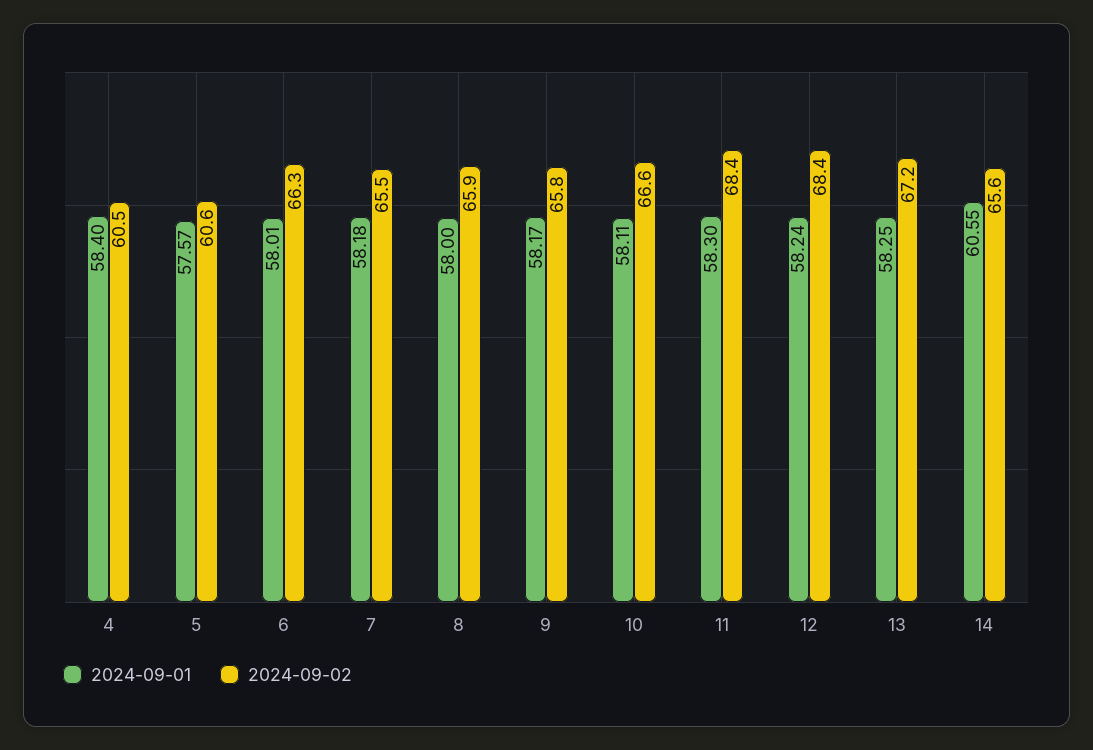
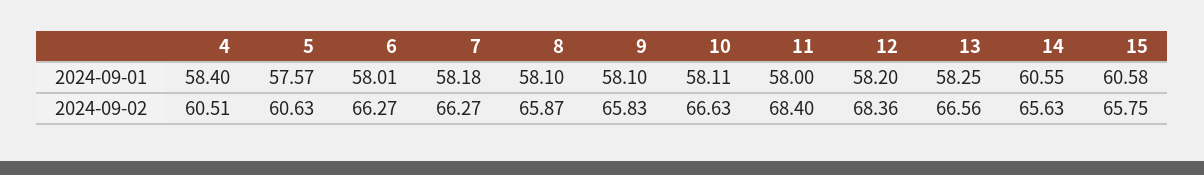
  {
    "2024-09-01": {
      "4": 58.4,
      "5": 57.57,
      "6": 58.01,
      "7": 58.18,
-     "8": 58,
+     "8": 58.1,
-     "9": 58.17,
+     "9": 58.1,
      "10": 58.11,
-     "11": 58.3,
+     "11": 58,
-     "12": 58.24,
+     "12": 58.2,
      "13": 58.25,
-     "14": 60.55
+     "14": 60.55,
+     "15": 60.58
    },
    "2024-09-02": {
      "4": 60.51,
      "5": 60.63,
      "6": 66.27,
-     "7": 65.5,
+     "7": 66.27,
      "8": 65.87,
      "9": 65.83,
      "10": 66.63,
      "11": 68.4,
      "12": 68.36,
-     "13": 67.2,
+     "13": 66.56,
-     "14": 65.63
+     "14": 65.63,
+     "15": 65.75
    }
  }

